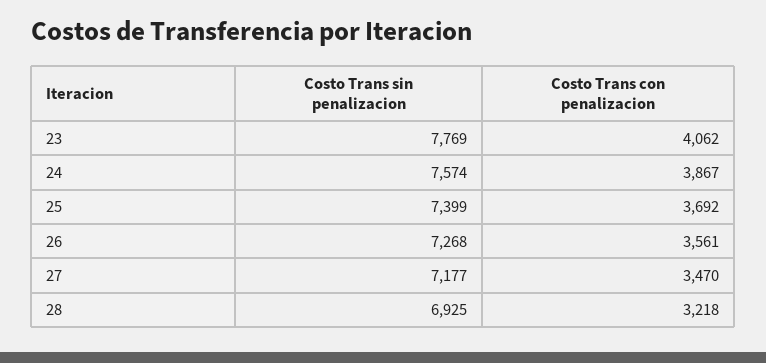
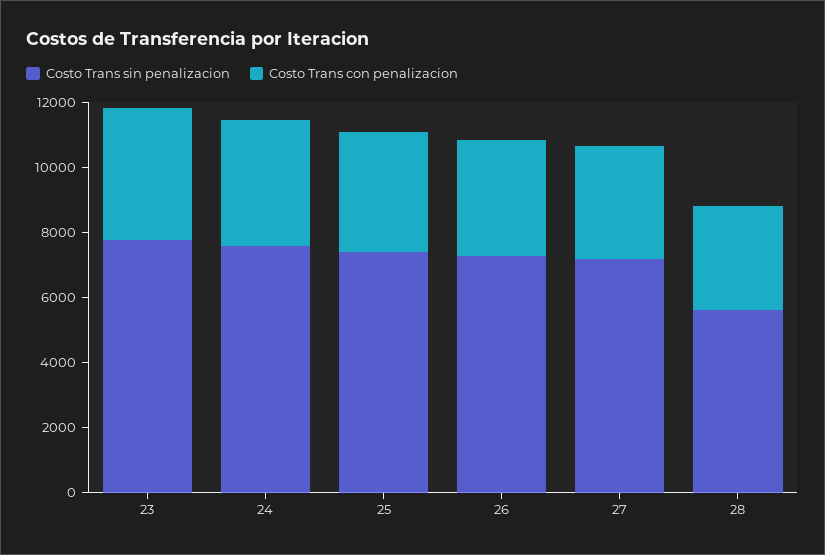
  {
    "Costo Trans sin penalizacion": {
      "23": 7769,
      "24": 7574,
      "25": 7399,
      "26": 7268,
      "27": 7177,
-     "28": 6925
+     "28": 5500
    },
    "Costo Trans con penalizacion": {
      "23": 4062,
      "24": 3867,
      "25": 3692,
      "26": 3561,
      "27": 3470,
      "28": 3218
    }
  }

